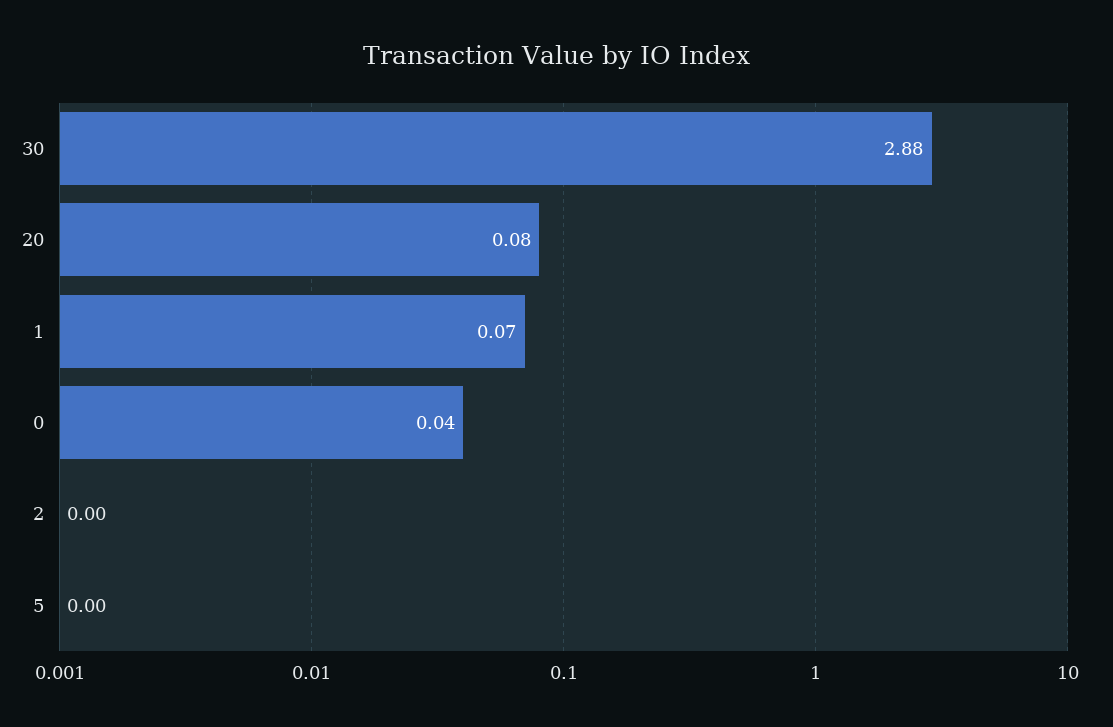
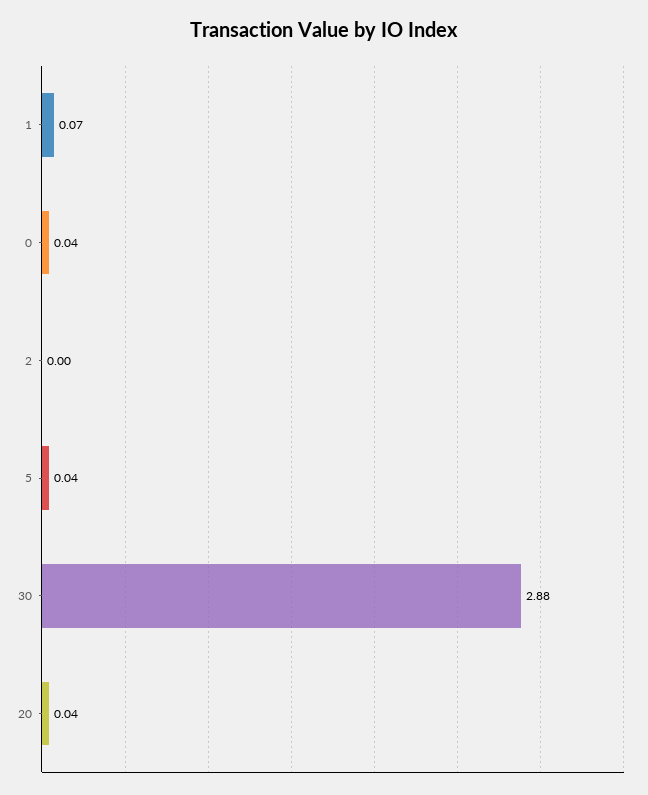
  {
    "30": 2.88,
-   "20": 0.08,
+   "20": 0.04,
    "1": 0.07,
    "0": 0.04,
    "2": 0,
-   "5": 0
+   "5": 0.04
  }

